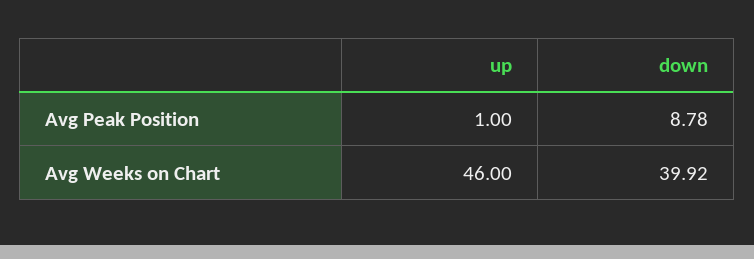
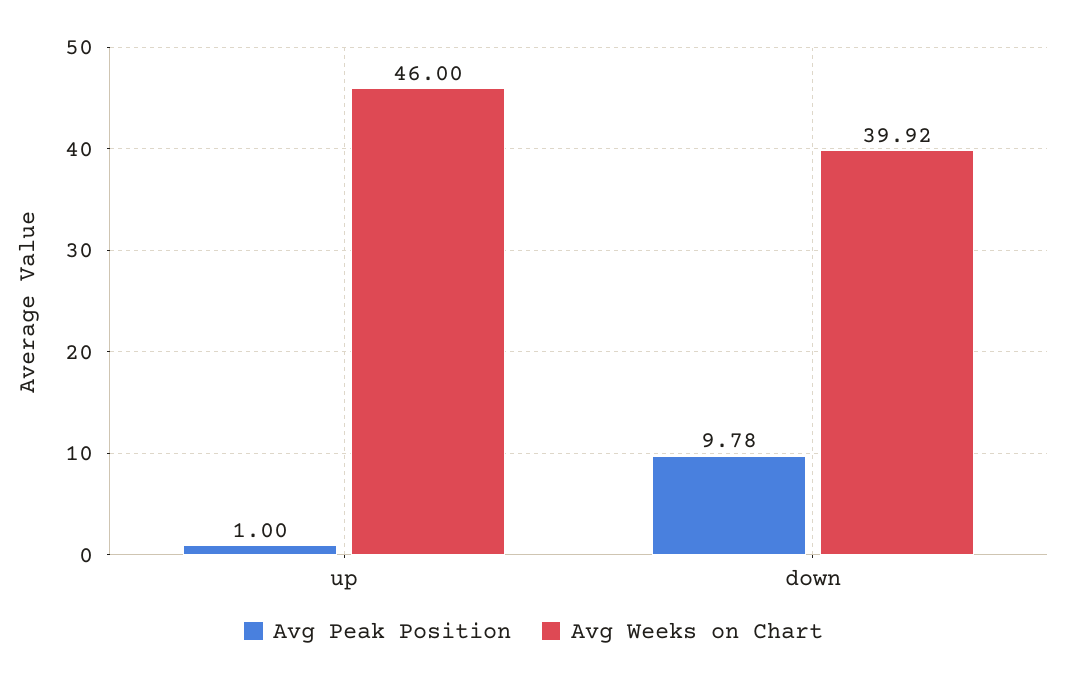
  {
    "Avg Peak Position": {
      "up": 1,
-     "down": 8.78
+     "down": 9.78
    },
    "Avg Weeks on Chart": {
      "up": 46,
      "down": 39.92
    }
  }

